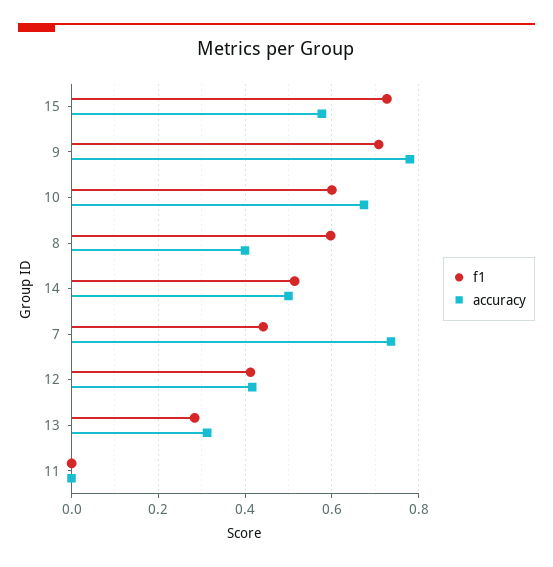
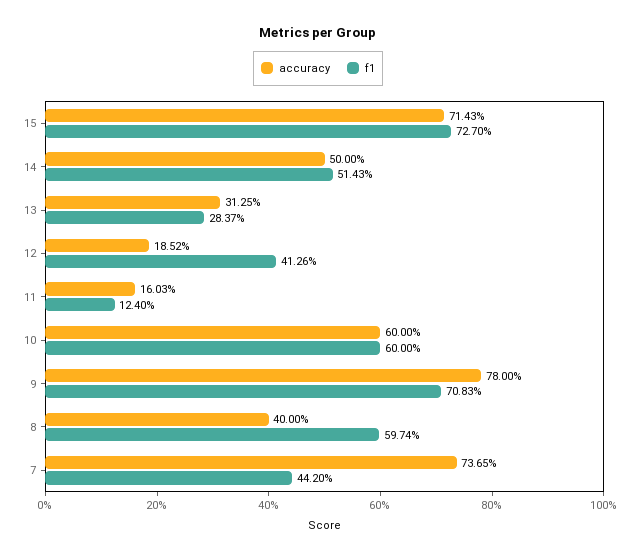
  {
    "f1": {
      "15": 0.727,
      "9": 0.7083,
      "10": 0.6,
      "8": 0.5974,
      "14": 0.5143,
      "7": 0.442,
      "12": 0.4126,
      "13": 0.2837,
-     "11": 0
+     "11": 0.124
    },
    "accuracy": {
-     "15": 0.58,
+     "15": 0.7143,
      "9": 0.78,
-     "10": 0.68,
+     "10": 0.6,
      "8": 0.4,
      "14": 0.5,
      "7": 0.7365,
-     "12": 0.42,
+     "12": 0.1852,
      "13": 0.3125,
-     "11": 0
+     "11": 0.1603
    }
  }

